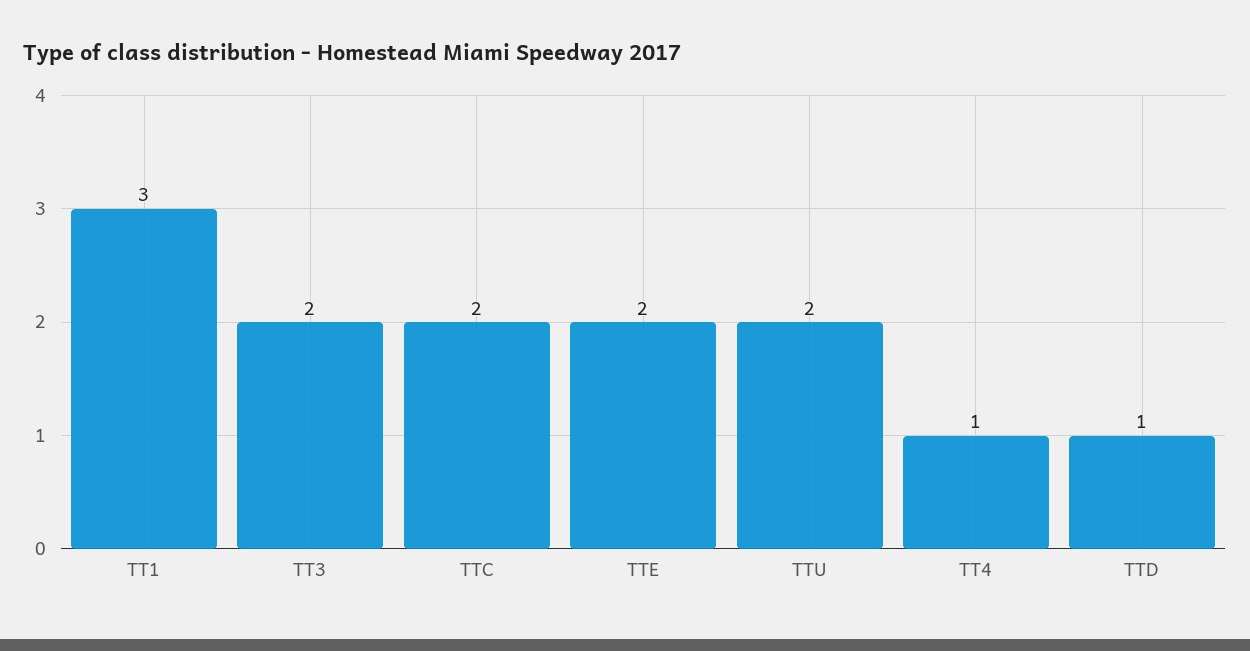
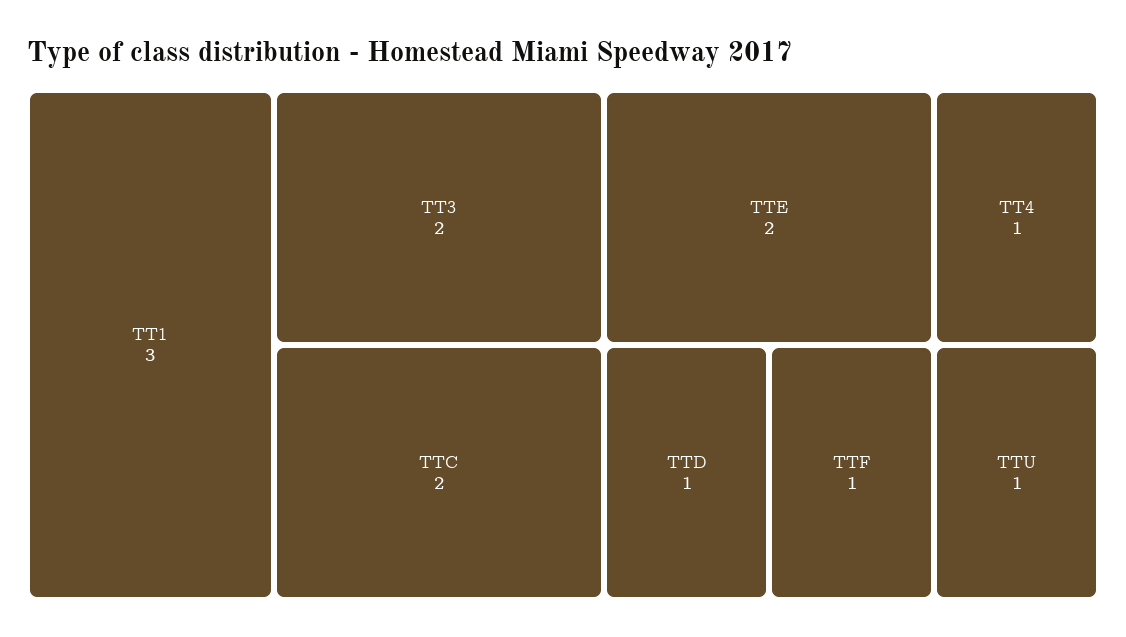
  {
    "TT1": 3,
    "TT3": 2,
    "TTC": 2,
    "TTE": 2,
-   "TTU": 2,
+   "TTU": 1,
    "TT4": 1,
-   "TTD": 1
+   "TTD": 1,
+   "TTF": 1
  }

